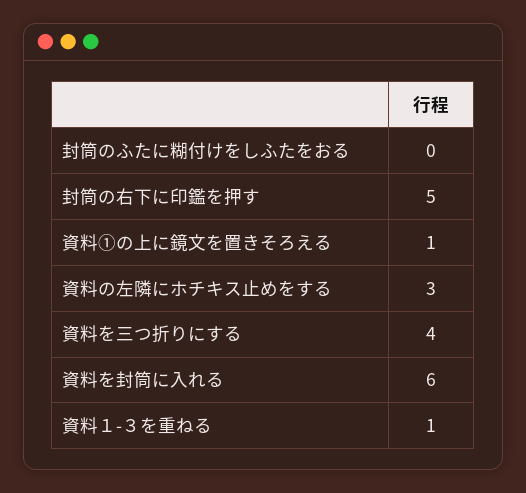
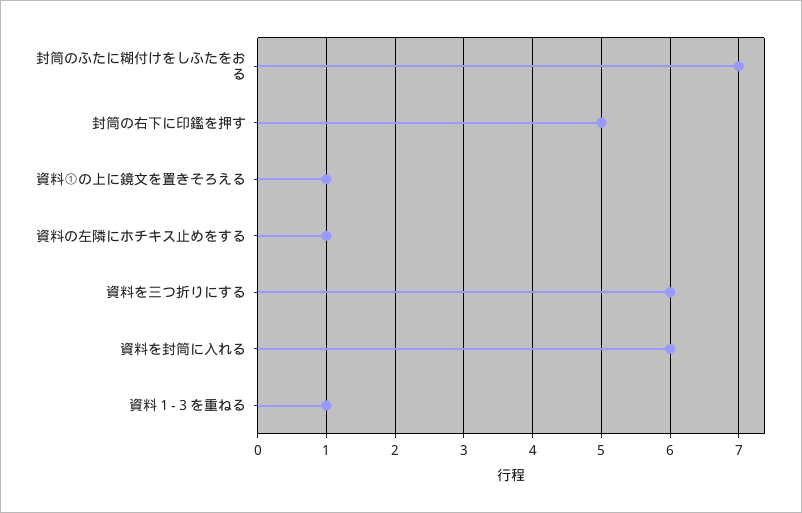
  {
-   "封筒のふたに糊付けをしふたをおる": 0,
+   "封筒のふたに糊付けをしふたをおる": 7,
    "封筒の右下に印鑑を押す": 5,
    "資料①の上に鏡文を置きそろえる": 1,
-   "資料の左隣にホチキス止めをする": 3,
+   "資料の左隣にホチキス止めをする": 1,
-   "資料を三つ折りにする": 4,
+   "資料を三つ折りにする": 6,
    "資料を封筒に入れる": 6,
    "資料１-３を重ねる": 1
  }

